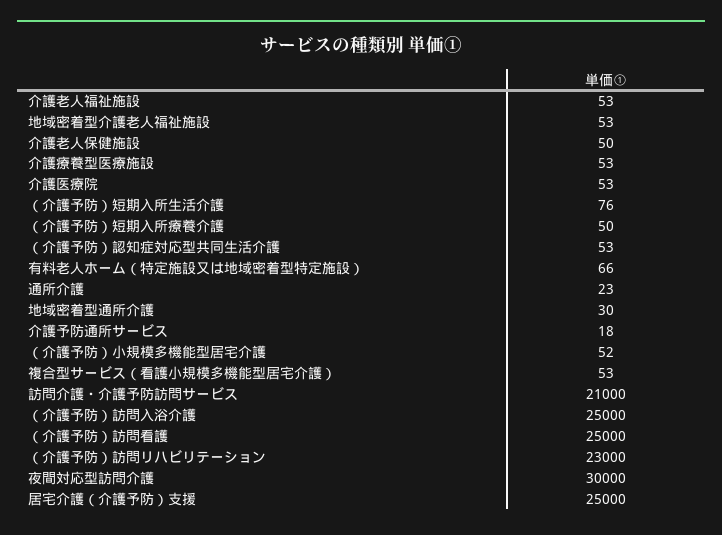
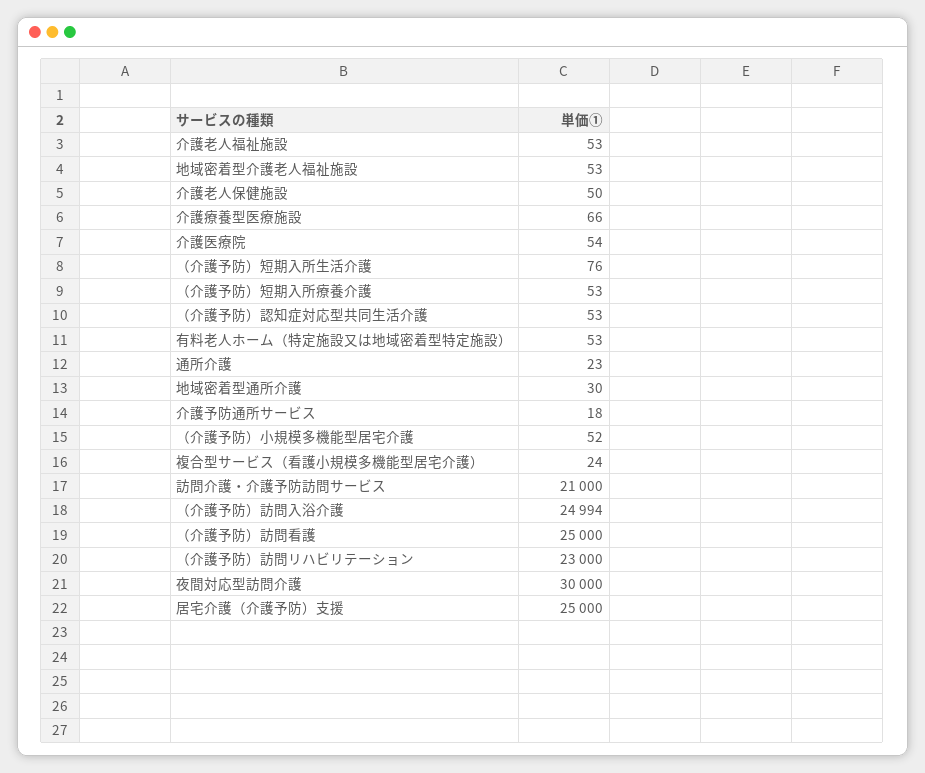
  {
    "介護老人福祉施設": 53,
    "地域密着型介護老人福祉施設": 53,
    "介護老人保健施設": 50,
-   "介護療養型医療施設": 53,
+   "介護療養型医療施設": 66,
-   "介護医療院": 53,
+   "介護医療院": 54,
    "（介護予防）短期入所生活介護": 76,
-   "（介護予防）短期入所療養介護": 50,
+   "（介護予防）短期入所療養介護": 53,
    "（介護予防）認知症対応型共同生活介護": 53,
-   "有料老人ホーム（特定施設又は地域密着型特定施設）": 66,
+   "有料老人ホーム（特定施設又は地域密着型特定施設）": 53,
    "通所介護": 23,
    "地域密着型通所介護": 30,
    "介護予防通所サービス": 18,
    "（介護予防）小規模多機能型居宅介護": 52,
-   "複合型サービス（看護小規模多機能型居宅介護）": 53,
+   "複合型サービス（看護小規模多機能型居宅介護）": 24,
    "訪問介護・介護予防訪問サービス": 21000,
-   "（介護予防）訪問入浴介護": 25000,
+   "（介護予防）訪問入浴介護": 24994,
    "（介護予防）訪問看護": 25000,
    "（介護予防）訪問リハビリテーション": 23000,
    "夜間対応型訪問介護": 30000,
    "居宅介護（介護予防）支援": 25000
  }

